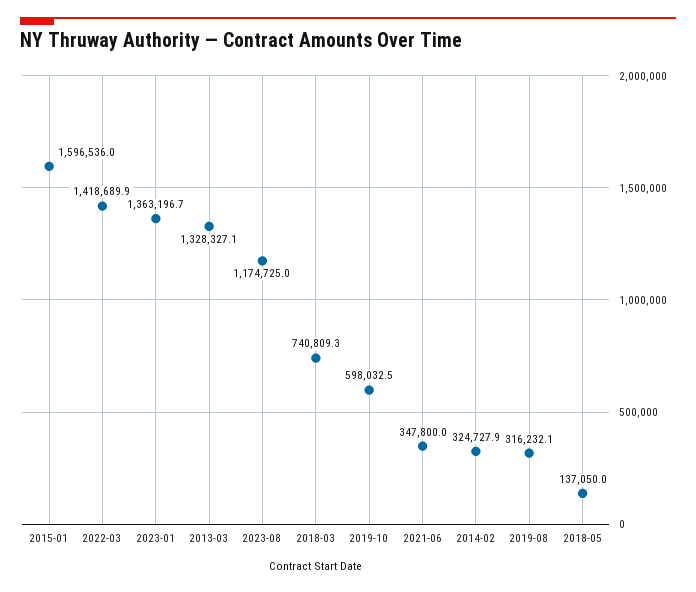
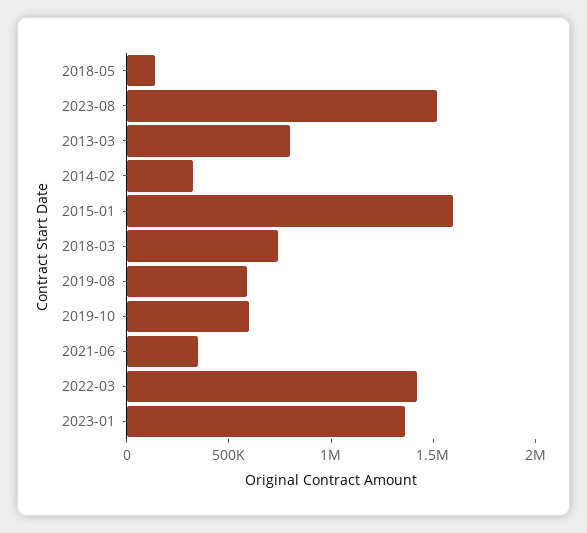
  {
    "2015-01": 1596536,
    "2022-03": 1418689.9,
    "2023-01": 1363196.7,
-   "2013-03": 1328327.1,
+   "2013-03": 800000,
-   "2023-08": 1174725,
+   "2023-08": 1500000,
    "2018-03": 740809.3,
    "2019-10": 598032.5,
    "2021-06": 347800,
    "2014-02": 324727.9,
-   "2019-08": 316232.1,
+   "2019-08": 600000,
    "2018-05": 137050
  }

